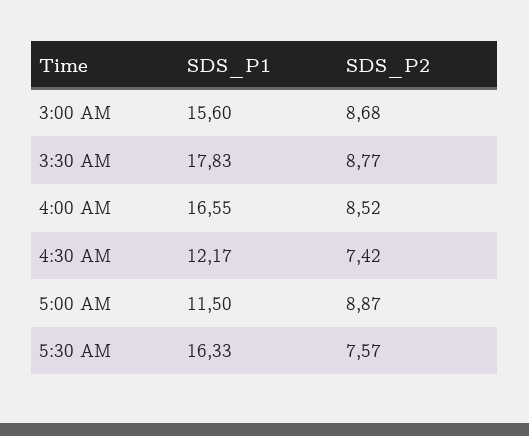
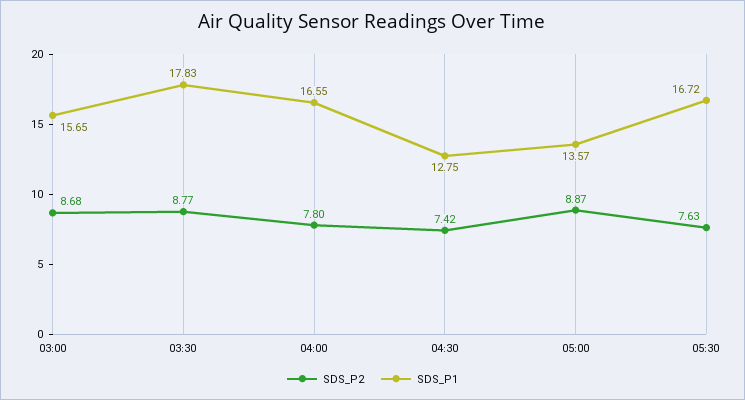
  {
    "SDS_P1": {
-     "3:00 AM": 15.6,
+     "3:00 AM": 15.65,
      "3:30 AM": 17.83,
      "4:00 AM": 16.55,
-     "4:30 AM": 12.17,
+     "4:30 AM": 12.75,
-     "5:00 AM": 11.5,
+     "5:00 AM": 13.57,
-     "5:30 AM": 16.33
+     "5:30 AM": 16.72
    },
    "SDS_P2": {
      "3:00 AM": 8.68,
      "3:30 AM": 8.77,
-     "4:00 AM": 8.52,
+     "4:00 AM": 7.8,
      "4:30 AM": 7.42,
      "5:00 AM": 8.87,
-     "5:30 AM": 7.57
+     "5:30 AM": 7.63
    }
  }

